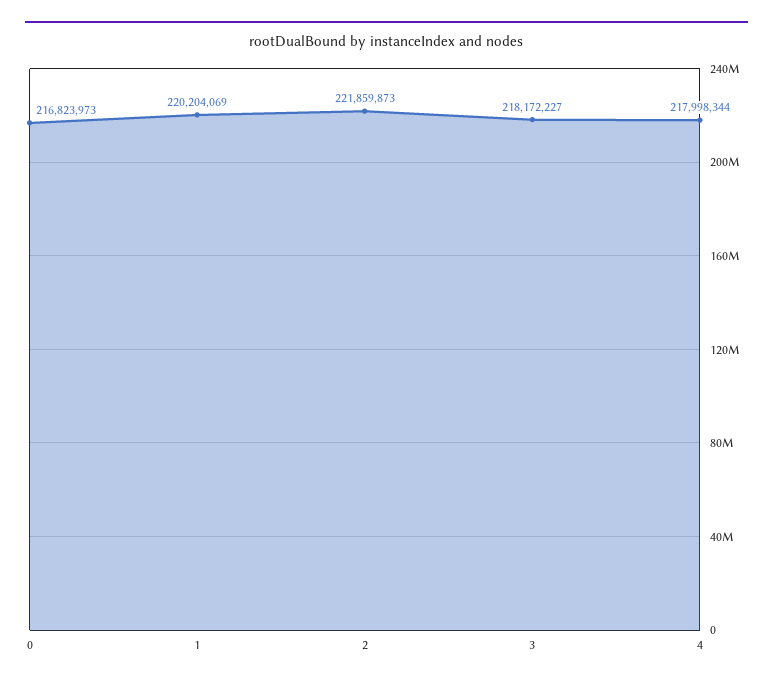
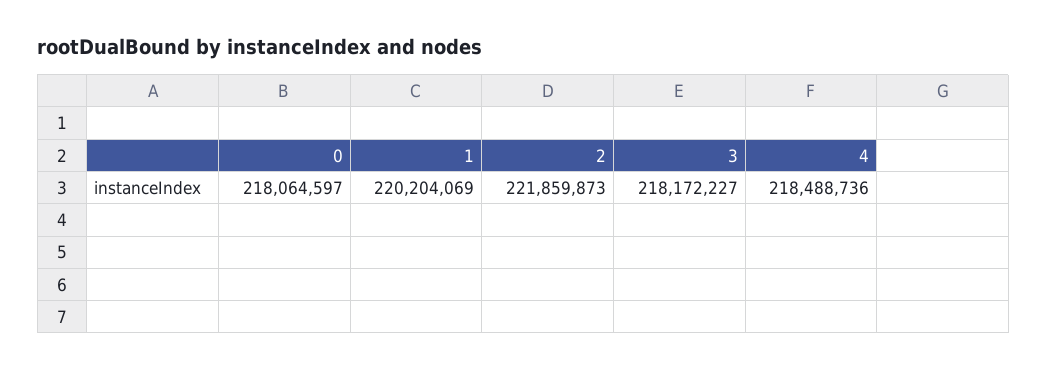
  {
-   "0": 216823973,
+   "0": 218064597,
    "1": 220204069,
    "2": 221859873,
    "3": 218172227,
-   "4": 217998344
+   "4": 218488736
  }

